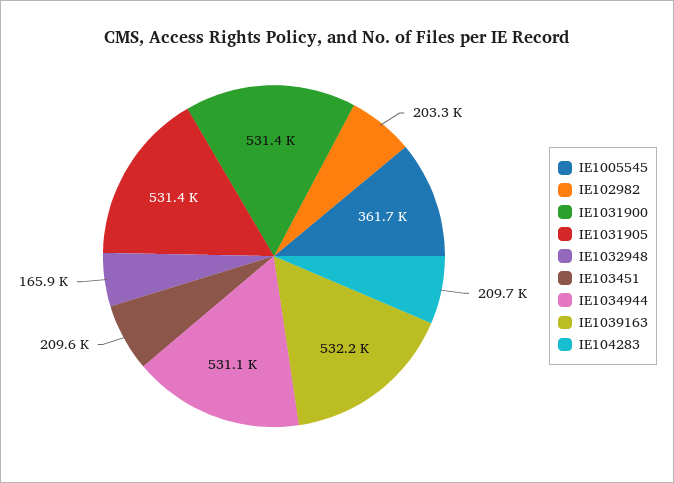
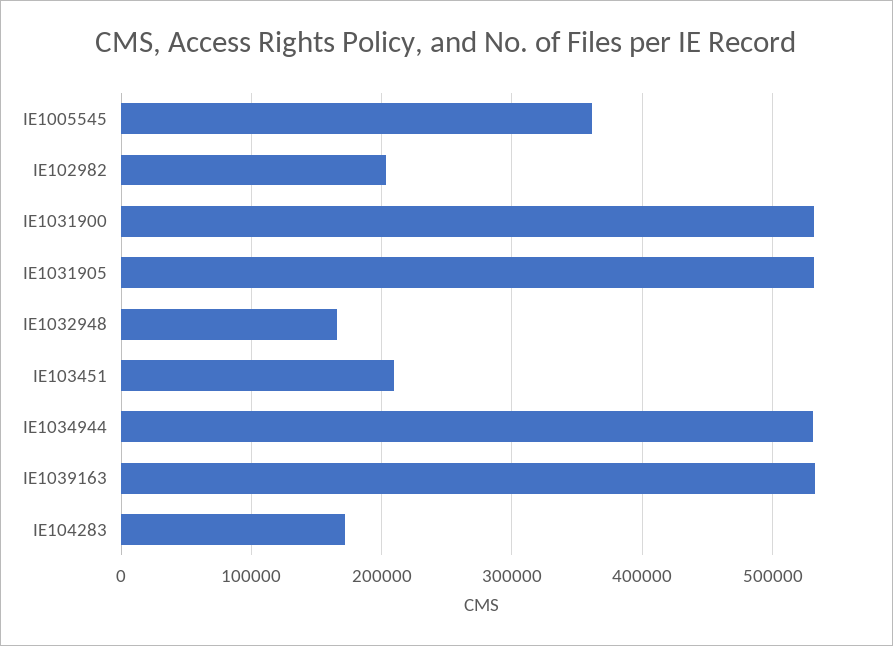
  {
    "IE1005545": 361700,
    "IE102982": 203300,
    "IE1031900": 531400,
    "IE1031905": 531400,
    "IE1032948": 165900,
    "IE103451": 209600,
    "IE1034944": 531100,
    "IE1039163": 532200,
-   "IE104283": 209700
+   "IE104283": 170000
  }

